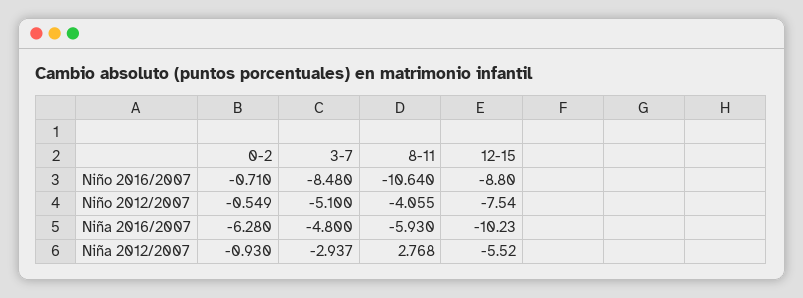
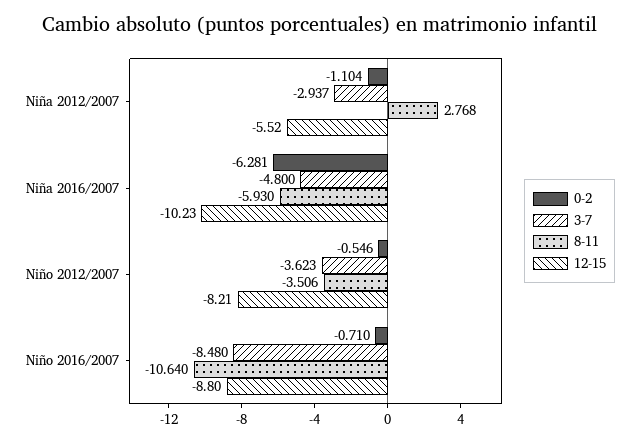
  {
    "0-2": {
      "Niño 2016/2007": -0.71,
-     "Niño 2012/2007": -0.549,
+     "Niño 2012/2007": -0.546,
-     "Niña 2016/2007": -6.28,
+     "Niña 2016/2007": -6.281,
-     "Niña 2012/2007": -0.93
+     "Niña 2012/2007": -1.104
    },
    "3-7": {
      "Niño 2016/2007": -8.48,
-     "Niño 2012/2007": -5.1,
+     "Niño 2012/2007": -3.623,
      "Niña 2016/2007": -4.8,
      "Niña 2012/2007": -2.937
    },
    "8-11": {
      "Niño 2016/2007": -10.64,
-     "Niño 2012/2007": -4.055,
+     "Niño 2012/2007": -3.506,
      "Niña 2016/2007": -5.93,
      "Niña 2012/2007": 2.768
    },
    "12-15": {
      "Niño 2016/2007": -8.8,
-     "Niño 2012/2007": -7.54,
+     "Niño 2012/2007": -8.21,
      "Niña 2016/2007": -10.23,
      "Niña 2012/2007": -5.52
    }
  }

